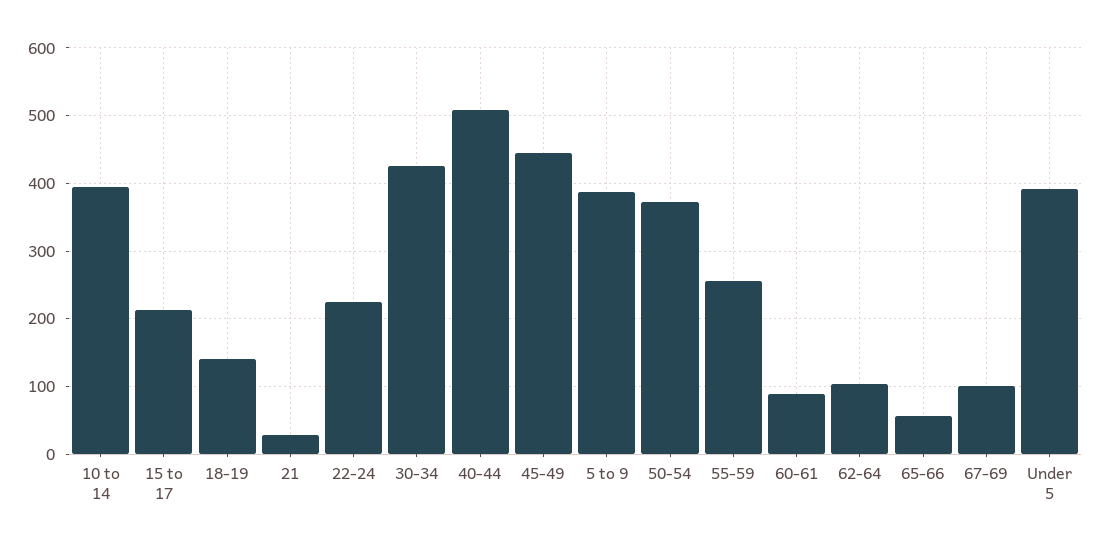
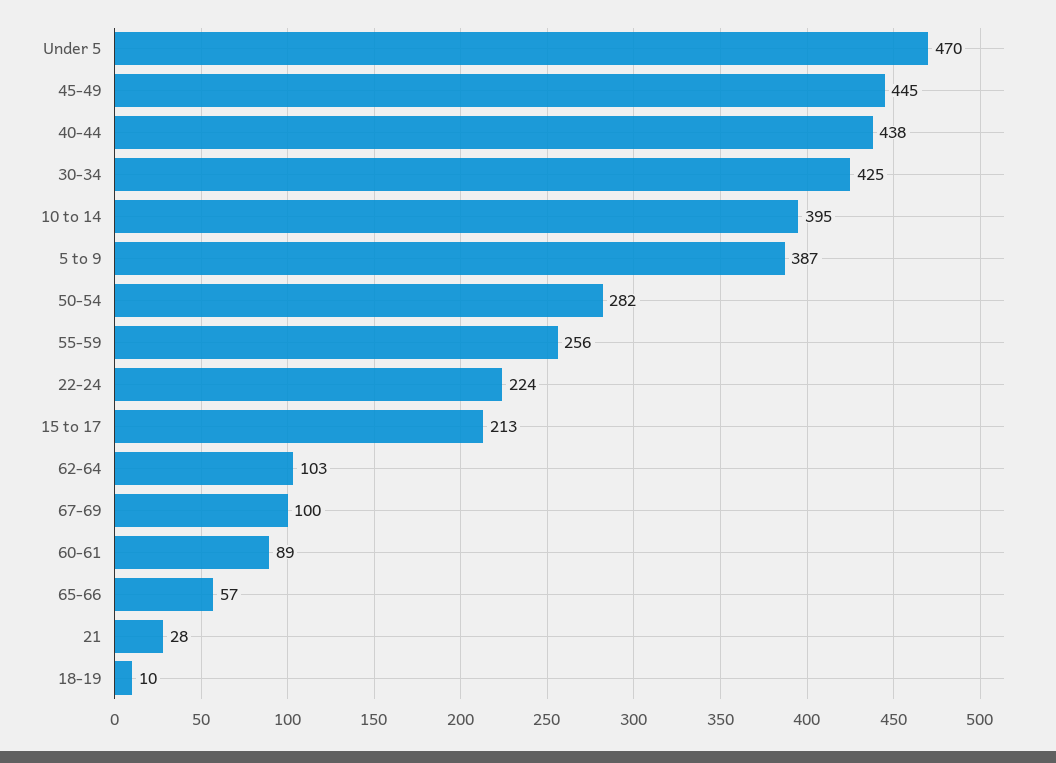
  {
    "10 to 14": 395,
    "15 to 17": 213,
-   "18-19": 140,
+   "18-19": 10,
    "21": 28,
    "22-24": 224,
    "30-34": 425,
-   "40-44": 510,
+   "40-44": 438,
    "45-49": 445,
    "5 to 9": 387,
-   "50-54": 370,
+   "50-54": 282,
    "55-59": 256,
    "60-61": 89,
    "62-64": 103,
    "65-66": 57,
    "67-69": 100,
-   "Under 5": 390
+   "Under 5": 470
  }

